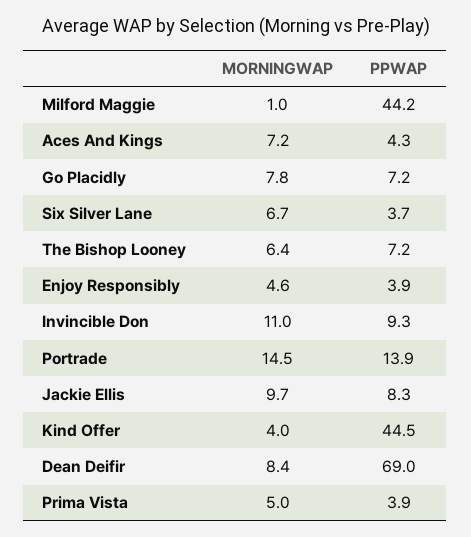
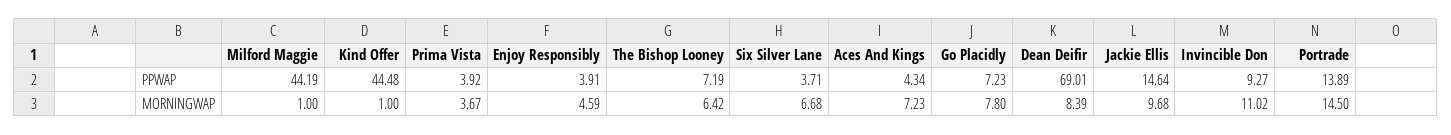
  {
    "MORNINGWAP": {
      "Milford Maggie": 1,
      "Aces And Kings": 7.23,
      "Go Placidly": 7.8,
      "Six Silver Lane": 6.68,
      "The Bishop Looney": 6.42,
      "Enjoy Responsibly": 4.59,
      "Invincible Don": 11.02,
      "Portrade": 14.5,
      "Jackie Ellis": 9.68,
-     "Kind Offer": 4,
+     "Kind Offer": 1,
      "Dean Deifir": 8.39,
-     "Prima Vista": 5
+     "Prima Vista": 3.67
    },
    "PPWAP": {
      "Milford Maggie": 44.19,
      "Aces And Kings": 4.34,
      "Go Placidly": 7.23,
      "Six Silver Lane": 3.71,
      "The Bishop Looney": 7.19,
      "Enjoy Responsibly": 3.91,
      "Invincible Don": 9.27,
      "Portrade": 13.89,
-     "Jackie Ellis": 8.3,
+     "Jackie Ellis": 14.64,
      "Kind Offer": 44.48,
      "Dean Deifir": 69.01,
      "Prima Vista": 3.92
    }
  }

